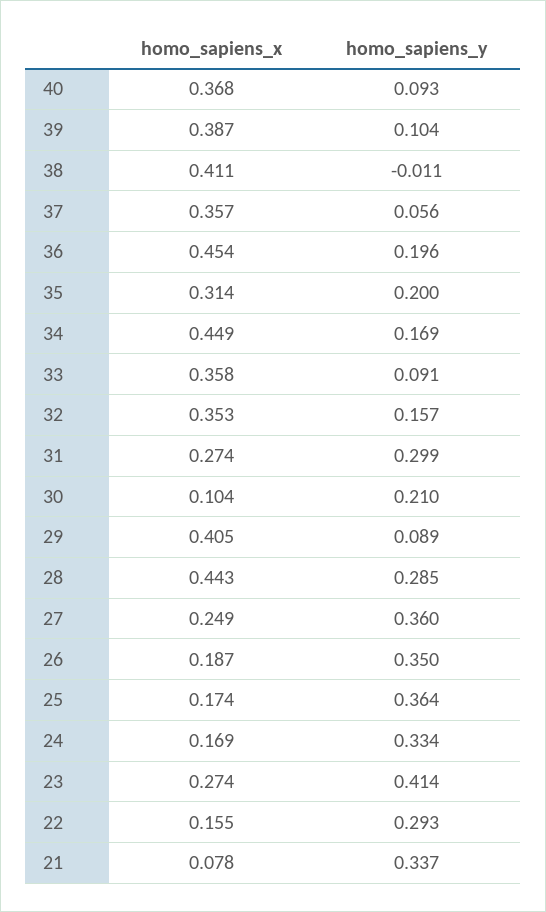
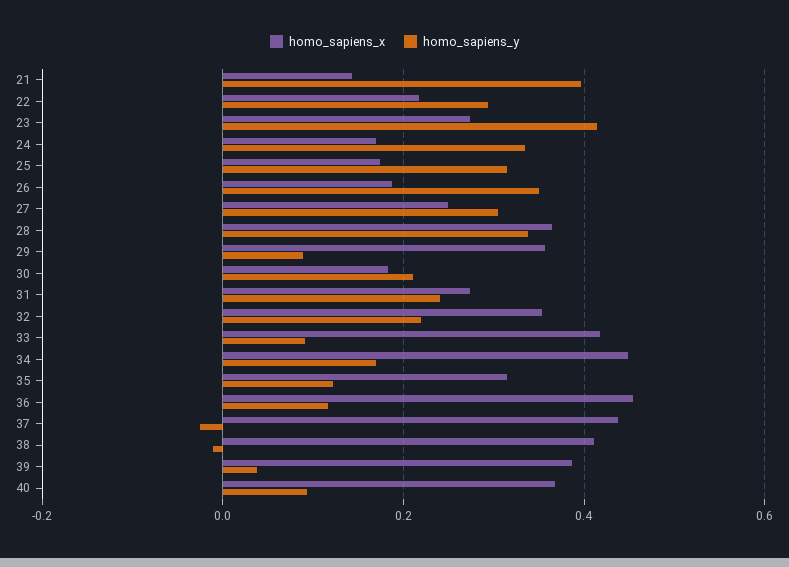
  {
    "homo_sapiens_x": {
      "40": 0.368,
      "39": 0.387,
      "38": 0.411,
-     "37": 0.357,
+     "37": 0.44,
      "36": 0.454,
      "35": 0.314,
      "34": 0.449,
-     "33": 0.358,
+     "33": 0.42,
      "32": 0.353,
      "31": 0.274,
-     "30": 0.104,
+     "30": 0.18,
-     "29": 0.405,
+     "29": 0.36,
-     "28": 0.443,
+     "28": 0.36,
      "27": 0.249,
      "26": 0.187,
      "25": 0.174,
      "24": 0.169,
      "23": 0.274,
-     "22": 0.155,
+     "22": 0.22,
-     "21": 0.078
+     "21": 0.14
    },
    "homo_sapiens_y": {
      "40": 0.093,
-     "39": 0.104,
+     "39": 0.04,
      "38": -0.011,
-     "37": 0.056,
+     "37": -0.02,
-     "36": 0.196,
+     "36": 0.12,
-     "35": 0.2,
+     "35": 0.12,
      "34": 0.169,
      "33": 0.091,
-     "32": 0.157,
+     "32": 0.22,
-     "31": 0.299,
+     "31": 0.24,
      "30": 0.21,
      "29": 0.089,
-     "28": 0.285,
+     "28": 0.34,
-     "27": 0.36,
+     "27": 0.3,
      "26": 0.35,
-     "25": 0.364,
+     "25": 0.32,
      "24": 0.334,
      "23": 0.414,
      "22": 0.293,
-     "21": 0.337
+     "21": 0.4
    }
  }

